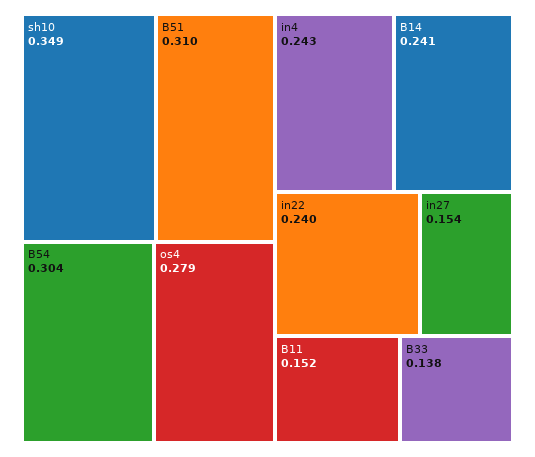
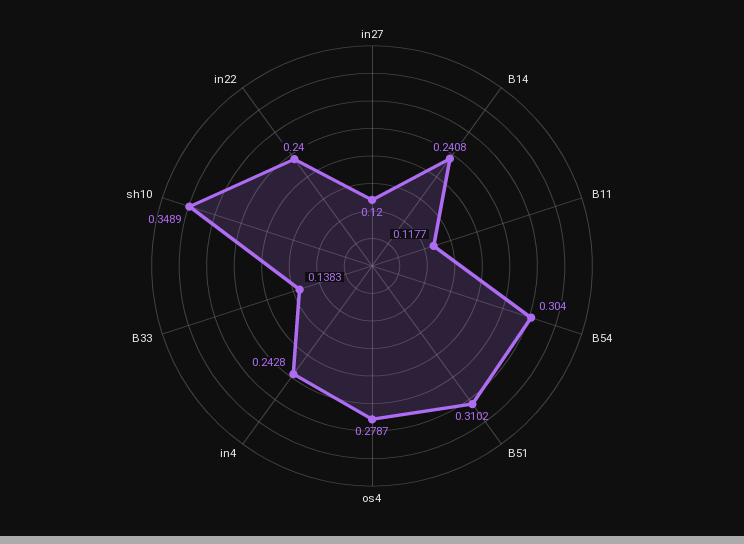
  {
    "sh10": 0.3489,
    "B51": 0.3102,
    "B54": 0.304,
    "os4": 0.2787,
    "in4": 0.2428,
    "B14": 0.2408,
    "in22": 0.24,
-   "in27": 0.154,
+   "in27": 0.12,
-   "B11": 0.152,
+   "B11": 0.1177,
    "B33": 0.1383
  }

